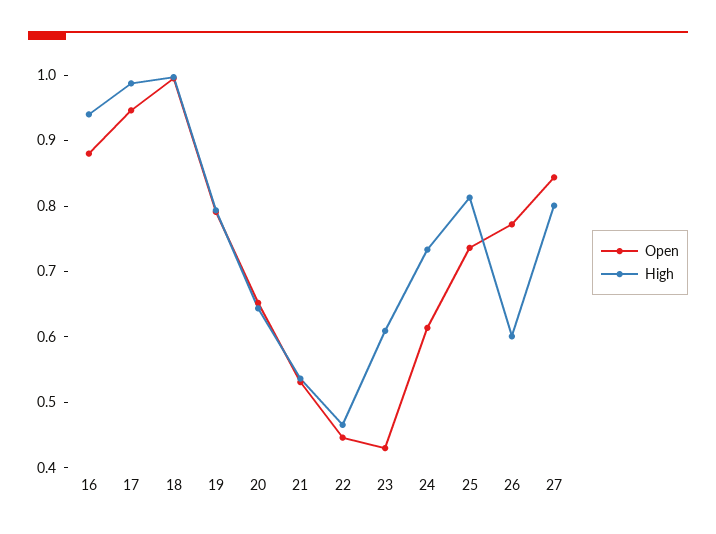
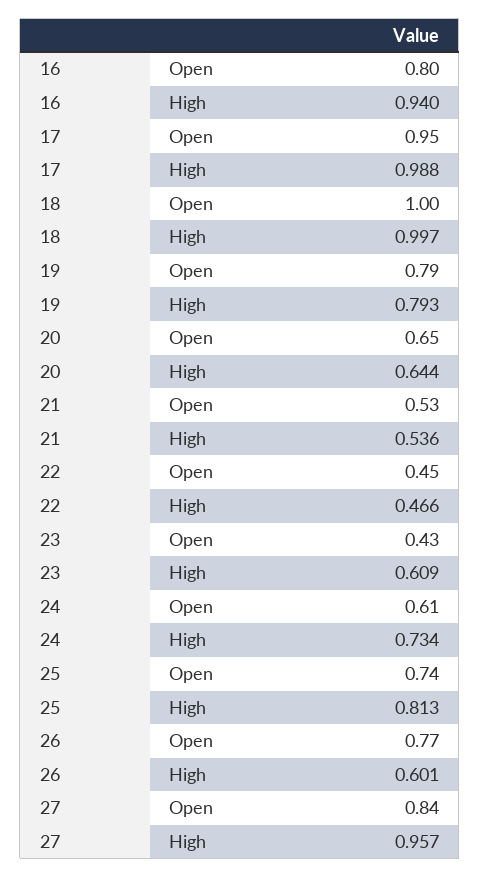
  {
    "Open": {
-     "16": 0.88,
+     "16": 0.8,
      "17": 0.95,
      "18": 1,
      "19": 0.79,
      "20": 0.65,
      "21": 0.53,
      "22": 0.45,
      "23": 0.43,
      "24": 0.61,
      "25": 0.74,
      "26": 0.77,
      "27": 0.84
    },
    "High": {
      "16": 0.94,
      "17": 0.988,
      "18": 0.997,
      "19": 0.793,
      "20": 0.644,
      "21": 0.536,
      "22": 0.466,
      "23": 0.609,
      "24": 0.734,
      "25": 0.813,
      "26": 0.601,
-     "27": 0.8
+     "27": 0.957
    }
  }

